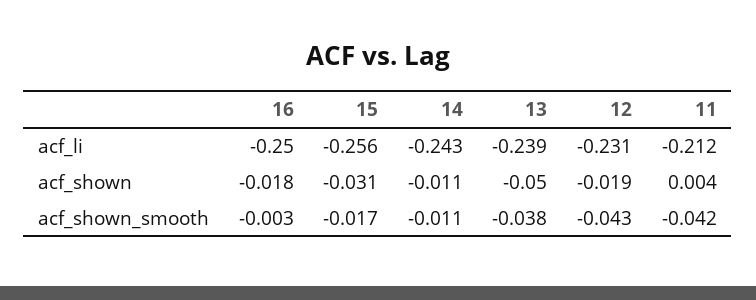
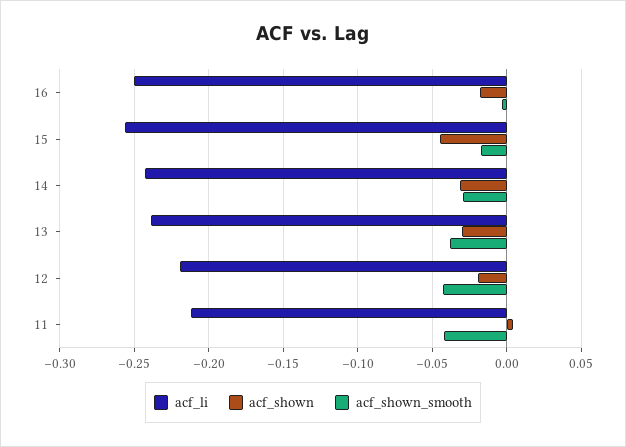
  {
    "acf_li": {
      "16": -0.25,
      "15": -0.256,
      "14": -0.243,
      "13": -0.239,
-     "12": -0.231,
+     "12": -0.22,
      "11": -0.212
    },
    "acf_shown": {
      "16": -0.018,
-     "15": -0.031,
+     "15": -0.045,
-     "14": -0.011,
+     "14": -0.03,
-     "13": -0.05,
+     "13": -0.03,
      "12": -0.019,
      "11": 0.004
    },
    "acf_shown_smooth": {
      "16": -0.003,
      "15": -0.017,
-     "14": -0.011,
+     "14": -0.03,
      "13": -0.038,
      "12": -0.043,
      "11": -0.042
    }
  }

